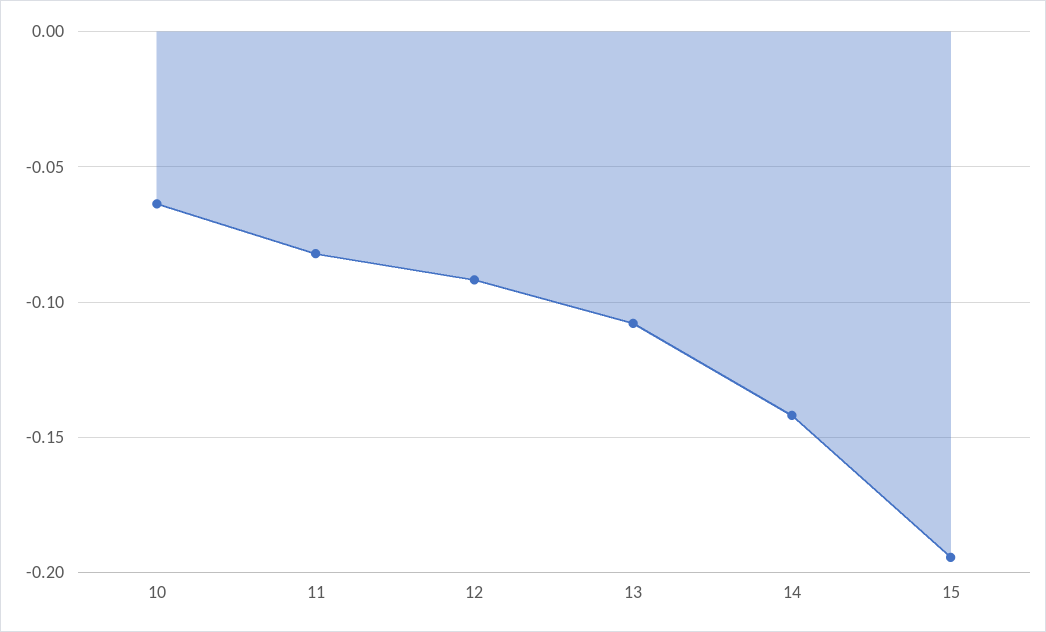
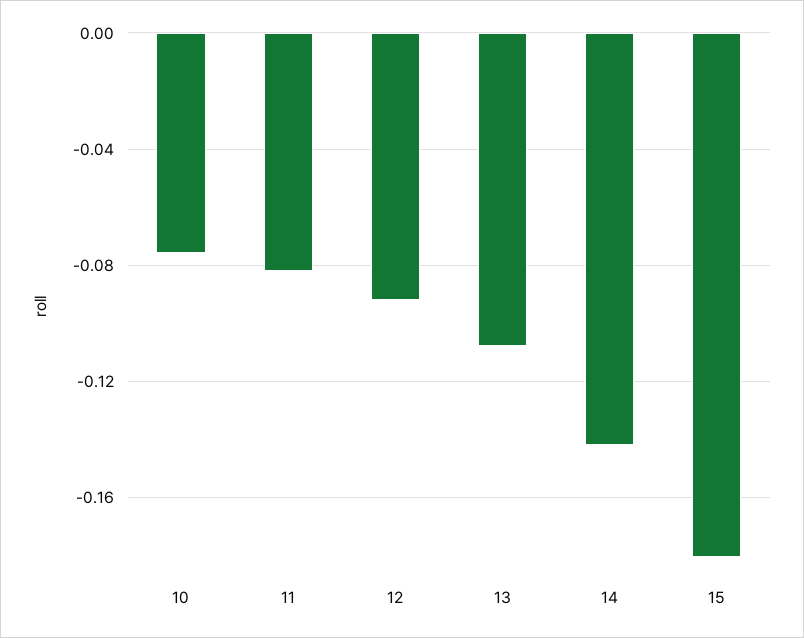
  {
-   "10": -0.065,
+   "10": -0.075,
    "11": -0.08,
    "12": -0.09,
    "13": -0.11,
    "14": -0.14,
-   "15": -0.195
+   "15": -0.18
  }

